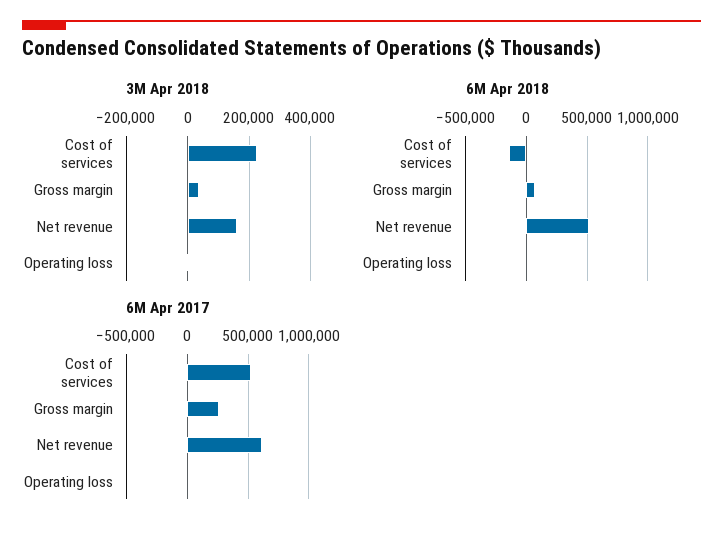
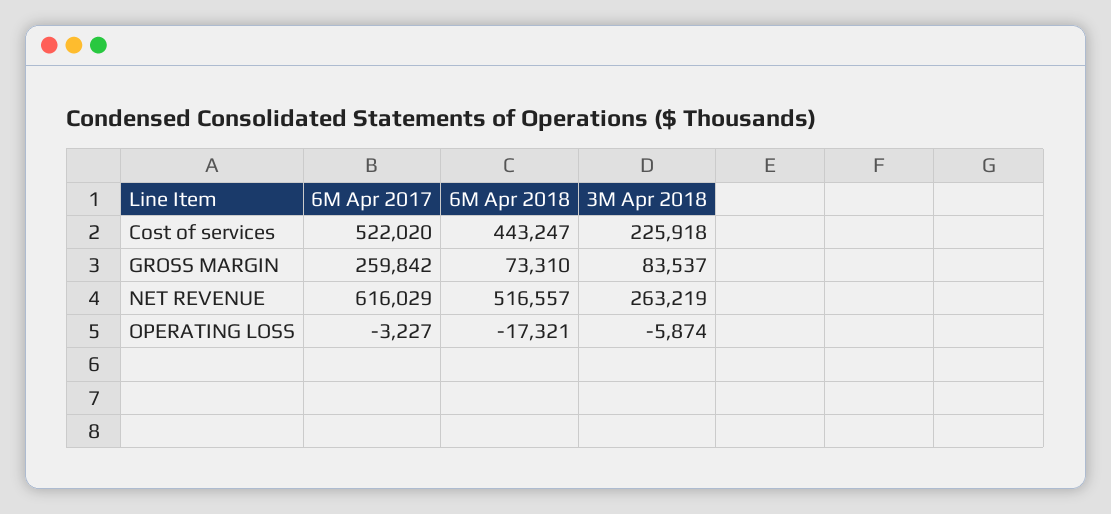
  {
    "3M Apr 2018": {
      "Cost of services": 225918,
-     "Gross margin": 40000,
+     "Gross margin": 83537,
-     "Net revenue": 160000,
+     "Net revenue": 263219,
      "Operating loss": -5874
    },
    "6M Apr 2018": {
-     "Cost of services": -150000,
+     "Cost of services": 443247,
      "Gross margin": 73310,
      "Net revenue": 516557,
      "Operating loss": -17321
    },
    "6M Apr 2017": {
      "Cost of services": 522020,
      "Gross margin": 259842,
      "Net revenue": 616029,
      "Operating loss": -3227
    }
  }

